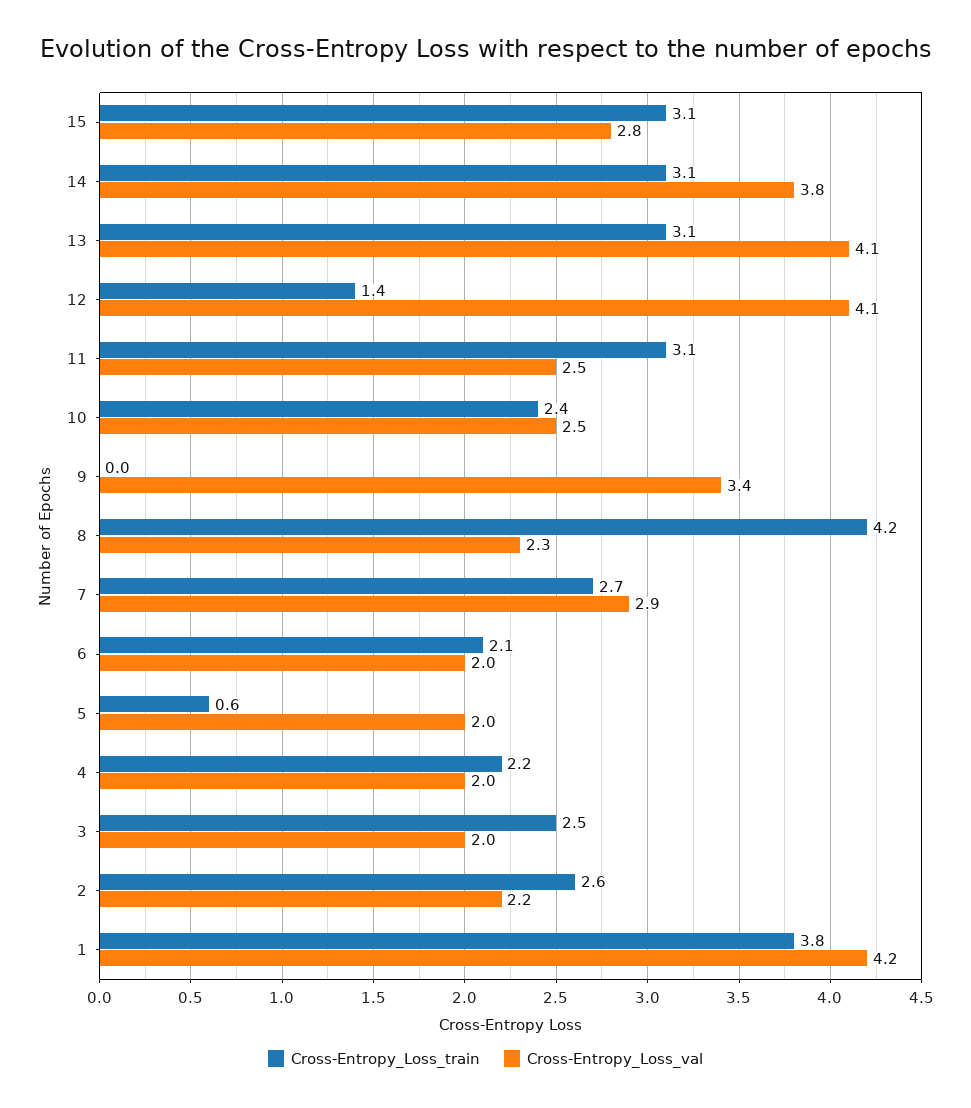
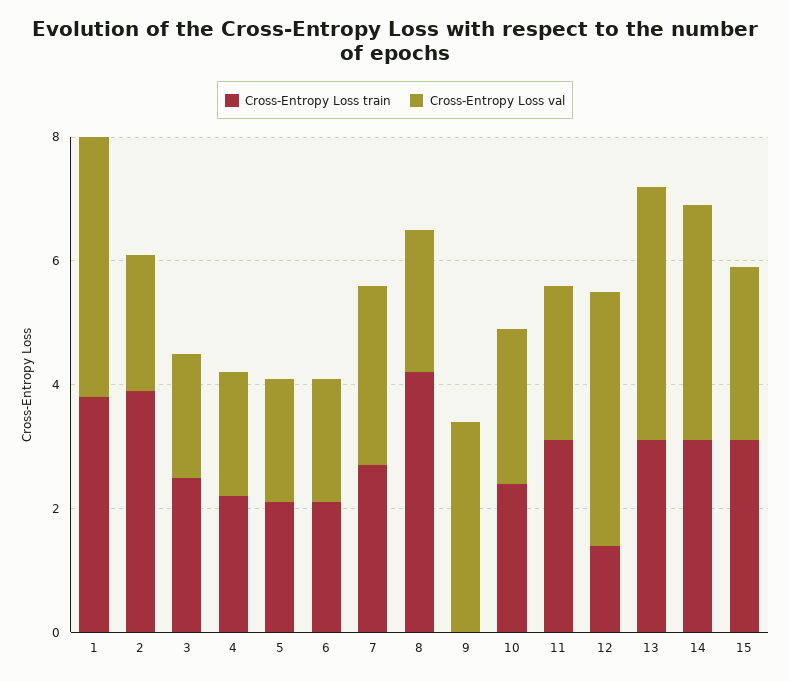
  {
    "Cross-Entropy_Loss_train": {
      "15": 3.1,
      "14": 3.1,
      "13": 3.1,
      "12": 1.4,
      "11": 3.1,
      "10": 2.4,
      "9": 0,
      "8": 4.2,
      "7": 2.7,
      "6": 2.1,
-     "5": 0.6,
+     "5": 2,
      "4": 2.2,
      "3": 2.5,
-     "2": 2.6,
+     "2": 4,
      "1": 3.8
    },
    "Cross-Entropy_Loss_val": {
      "15": 2.8,
      "14": 3.8,
      "13": 4.1,
      "12": 4.1,
      "11": 2.5,
      "10": 2.5,
      "9": 3.4,
      "8": 2.3,
      "7": 2.9,
      "6": 2,
      "5": 2,
      "4": 2,
      "3": 2,
      "2": 2.2,
      "1": 4.2
    }
  }

